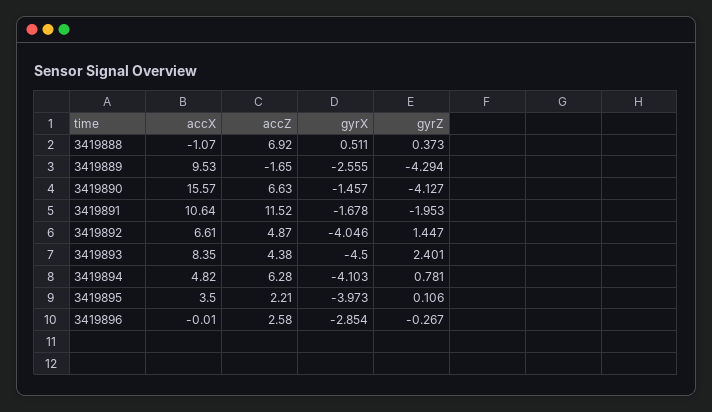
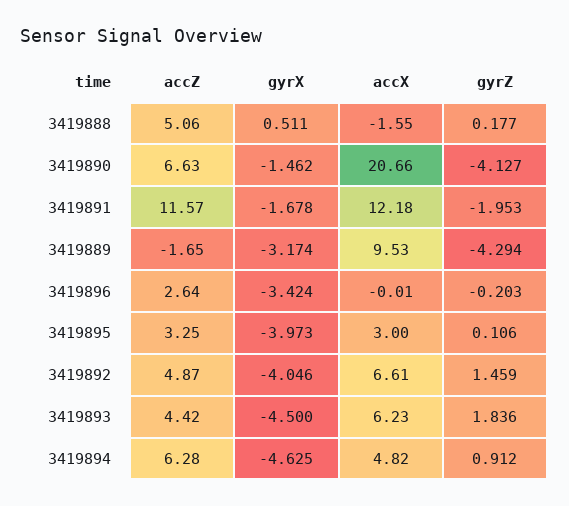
  {
    "accX": {
-     "3419888": -1.07,
+     "3419888": -1.55,
      "3419889": 9.53,
-     "3419890": 15.57,
+     "3419890": 20.66,
-     "3419891": 10.64,
+     "3419891": 12.18,
      "3419892": 6.61,
-     "3419893": 8.35,
+     "3419893": 6.23,
      "3419894": 4.82,
-     "3419895": 3.5,
+     "3419895": 3,
      "3419896": -0.01
    },
    "accZ": {
-     "3419888": 6.92,
+     "3419888": 5.06,
      "3419889": -1.65,
      "3419890": 6.63,
-     "3419891": 11.52,
+     "3419891": 11.57,
      "3419892": 4.87,
-     "3419893": 4.38,
+     "3419893": 4.42,
      "3419894": 6.28,
-     "3419895": 2.21,
+     "3419895": 3.25,
-     "3419896": 2.58
+     "3419896": 2.64
    },
    "gyrX": {
      "3419888": 0.511,
-     "3419889": -2.555,
+     "3419889": -3.174,
-     "3419890": -1.457,
+     "3419890": -1.462,
      "3419891": -1.678,
      "3419892": -4.046,
      "3419893": -4.5,
-     "3419894": -4.103,
+     "3419894": -4.625,
      "3419895": -3.973,
-     "3419896": -2.854
+     "3419896": -3.424
    },
    "gyrZ": {
-     "3419888": 0.373,
+     "3419888": 0.177,
      "3419889": -4.294,
      "3419890": -4.127,
      "3419891": -1.953,
-     "3419892": 1.447,
+     "3419892": 1.459,
-     "3419893": 2.401,
+     "3419893": 1.836,
-     "3419894": 0.781,
+     "3419894": 0.912,
      "3419895": 0.106,
-     "3419896": -0.267
+     "3419896": -0.203
    }
  }

